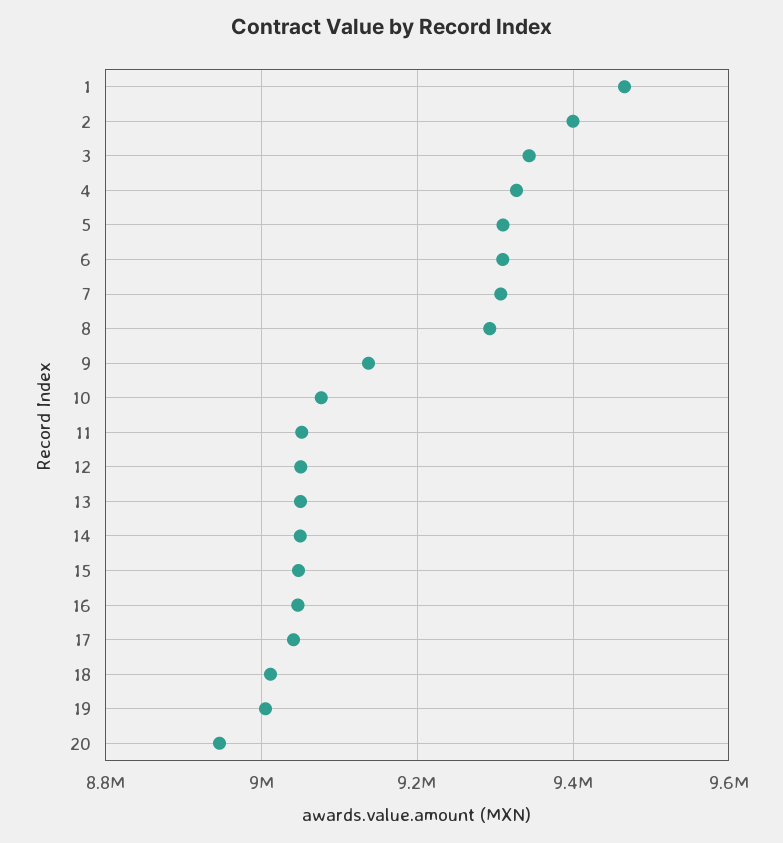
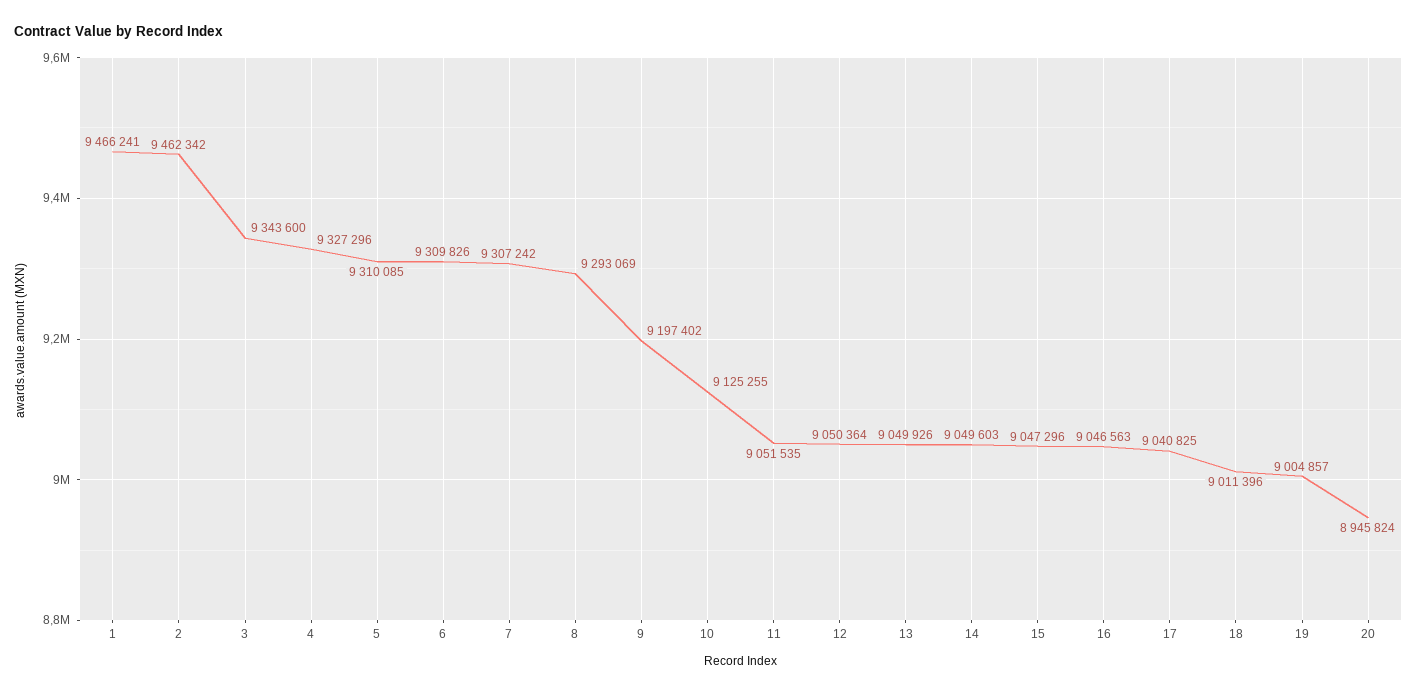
  {
    "1": 9466241,
-   "2": 9400000,
+   "2": 9462342,
    "3": 9343600,
    "4": 9327296,
    "5": 9310085,
    "6": 9309826,
    "7": 9307242,
    "8": 9293069,
-   "9": 9140000,
+   "9": 9197402,
-   "10": 9080000,
+   "10": 9125255,
    "11": 9051535,
    "12": 9050364,
    "13": 9049926,
    "14": 9049603,
    "15": 9047296,
    "16": 9046563,
    "17": 9040825,
    "18": 9011396,
    "19": 9004857,
    "20": 8945824
  }

